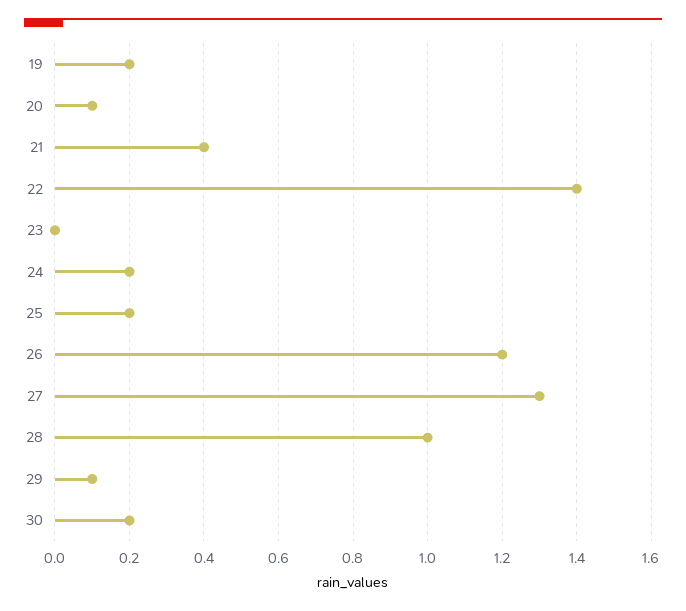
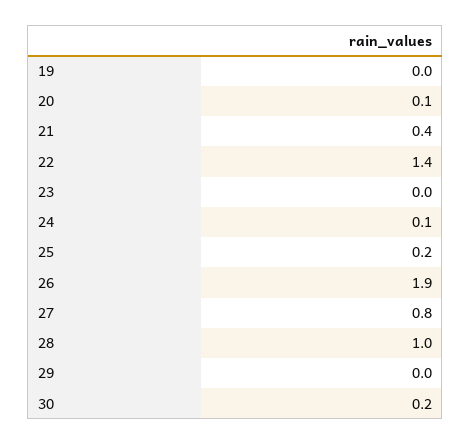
  {
-   "19": 0.2,
+   "19": 0,
    "20": 0.1,
    "21": 0.4,
    "22": 1.4,
    "23": 0,
-   "24": 0.2,
+   "24": 0.1,
    "25": 0.2,
-   "26": 1.2,
+   "26": 1.9,
-   "27": 1.3,
+   "27": 0.8,
    "28": 1,
-   "29": 0.1,
+   "29": 0,
    "30": 0.2
  }

